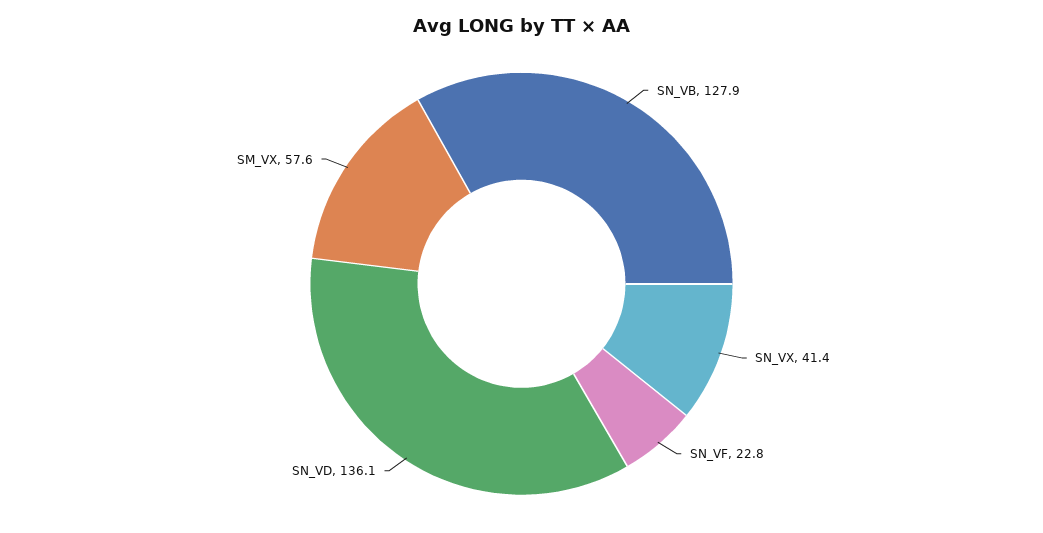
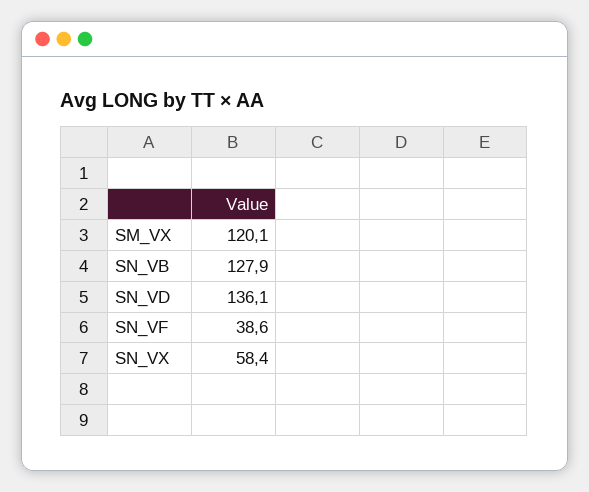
  {
    "SN_VB": 127.9,
-   "SN_VX": 41.4,
+   "SN_VX": 58.4,
-   "SN_VF": 22.8,
+   "SN_VF": 38.6,
    "SN_VD": 136.1,
-   "SM_VX": 57.6
+   "SM_VX": 120.1
  }

